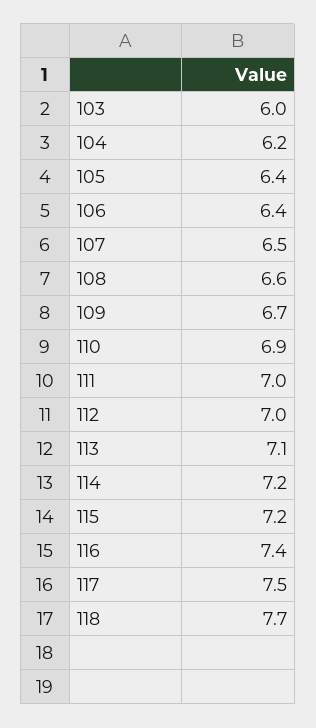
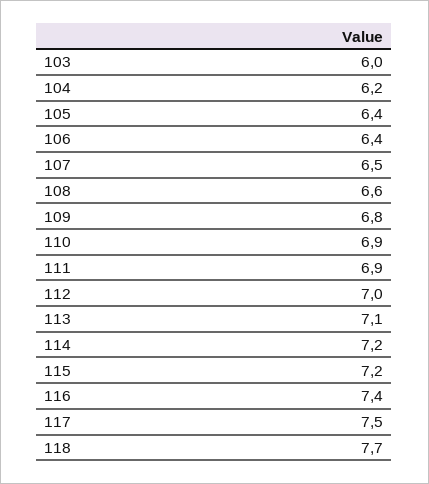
  {
    "103": 6,
    "104": 6.2,
    "105": 6.4,
    "106": 6.4,
    "107": 6.5,
    "108": 6.6,
-   "109": 6.7,
+   "109": 6.8,
    "110": 6.9,
-   "111": 7,
+   "111": 6.9,
    "112": 7,
    "113": 7.1,
    "114": 7.2,
    "115": 7.2,
    "116": 7.4,
    "117": 7.5,
    "118": 7.7
  }

